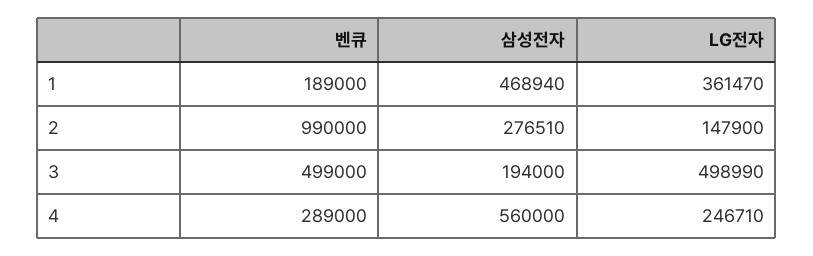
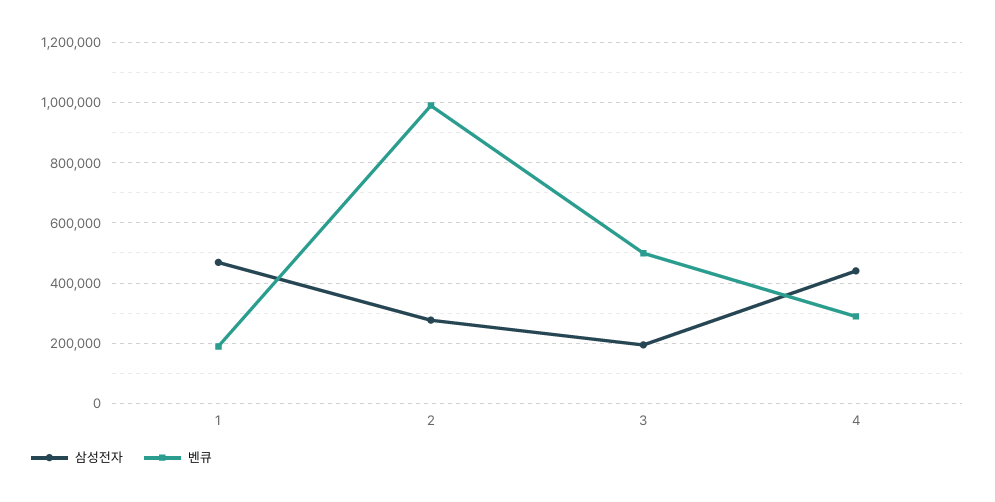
  {
    "벤큐": {
      "1": 189000,
      "2": 990000,
      "3": 499000,
      "4": 289000
    },
    "삼성전자": {
      "1": 468940,
      "2": 276510,
      "3": 194000,
-     "4": 560000
+     "4": 440000
-   },
+   }
-   "LG전자": {
-     "1": 361470,
-     "2": 147900,
-     "3": 498990,
-     "4": 246710
-   }
  }

